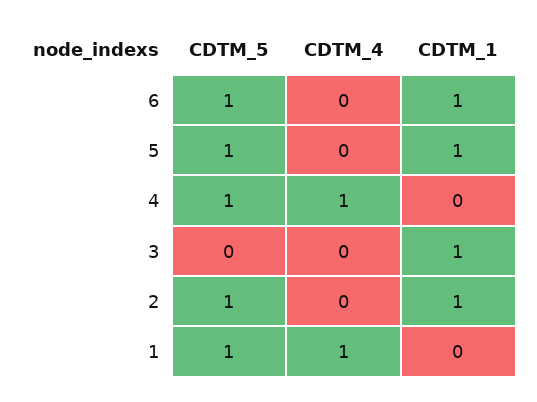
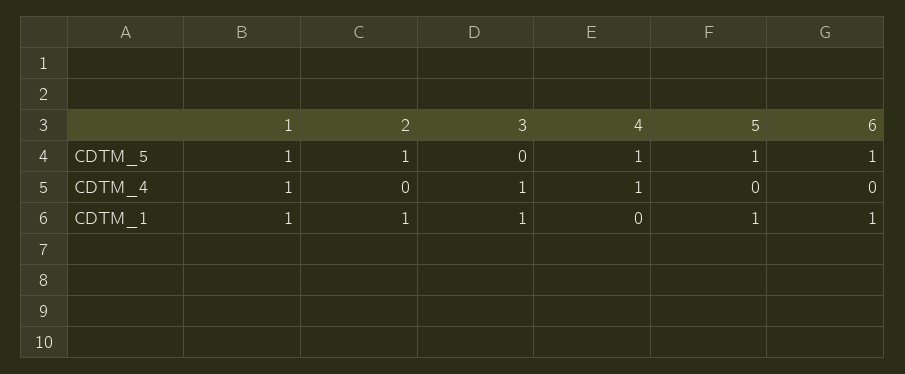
  {
    "CDTM_5": {
      "6": 1,
      "5": 1,
      "4": 1,
      "3": 0,
      "2": 1,
      "1": 1
    },
    "CDTM_4": {
      "6": 0,
      "5": 0,
      "4": 1,
-     "3": 0,
+     "3": 1,
      "2": 0,
      "1": 1
    },
    "CDTM_1": {
      "6": 1,
      "5": 1,
      "4": 0,
      "3": 1,
      "2": 1,
-     "1": 0
+     "1": 1
    }
  }

